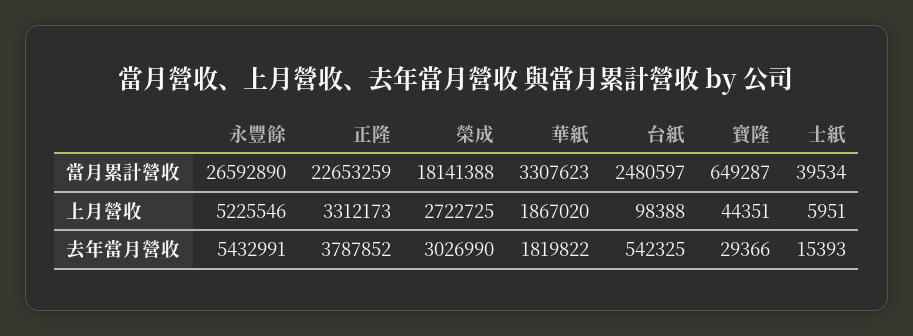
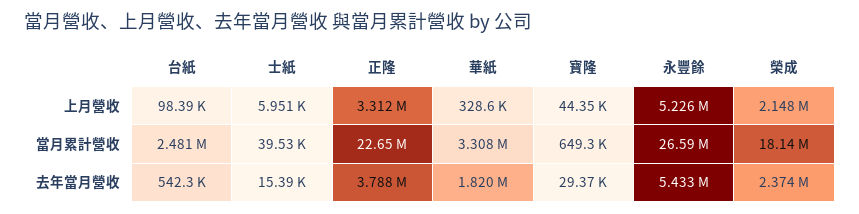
  {
    "永豐餘": {
      "當月累計營收": 26592890,
      "上月營收": 5225546,
      "去年當月營收": 5432991
    },
    "正隆": {
      "當月累計營收": 22653259,
      "上月營收": 3312173,
      "去年當月營收": 3787852
    },
    "榮成": {
      "當月累計營收": 18141388,
-     "上月營收": 2722725,
+     "上月營收": 2148000,
-     "去年當月營收": 3026990
+     "去年當月營收": 2374000
    },
    "華紙": {
      "當月累計營收": 3307623,
-     "上月營收": 1867020,
+     "上月營收": 328600,
      "去年當月營收": 1819822
    },
    "台紙": {
      "當月累計營收": 2480597,
      "上月營收": 98388,
      "去年當月營收": 542325
    },
    "寶隆": {
      "當月累計營收": 649287,
      "上月營收": 44351,
      "去年當月營收": 29366
    },
    "士紙": {
      "當月累計營收": 39534,
      "上月營收": 5951,
      "去年當月營收": 15393
    }
  }

